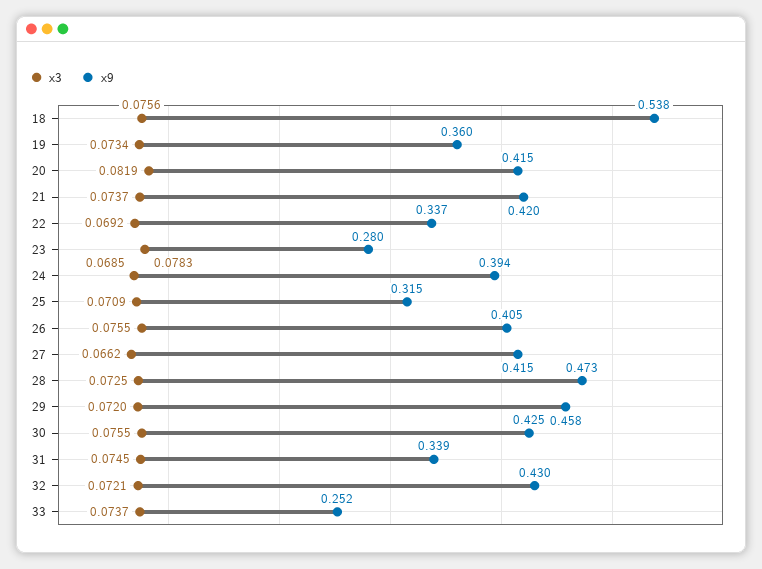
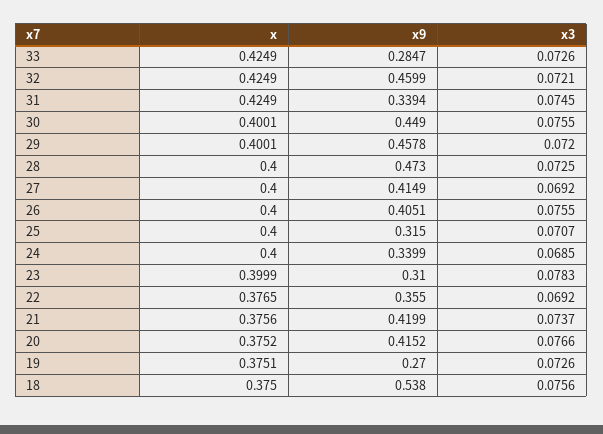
  {
    "x3": {
      "18": 0.0756,
-     "19": 0.0734,
+     "19": 0.0726,
-     "20": 0.0819,
+     "20": 0.0766,
      "21": 0.0737,
      "22": 0.0692,
      "23": 0.0783,
      "24": 0.0685,
-     "25": 0.0709,
+     "25": 0.0707,
      "26": 0.0755,
-     "27": 0.0662,
+     "27": 0.0692,
      "28": 0.0725,
      "29": 0.072,
      "30": 0.0755,
      "31": 0.0745,
      "32": 0.0721,
-     "33": 0.0737
+     "33": 0.0726
    },
    "x9": {
      "18": 0.538,
-     "19": 0.36,
+     "19": 0.27,
      "20": 0.4152,
      "21": 0.4199,
-     "22": 0.337,
+     "22": 0.355,
-     "23": 0.28,
+     "23": 0.31,
-     "24": 0.394,
+     "24": 0.3399,
      "25": 0.315,
      "26": 0.4051,
      "27": 0.4149,
      "28": 0.473,
      "29": 0.4578,
-     "30": 0.425,
+     "30": 0.449,
      "31": 0.3394,
-     "32": 0.43,
+     "32": 0.4599,
-     "33": 0.252
+     "33": 0.2847
-   }
+   },
+   "x": {
+     "33": 0.4249,
+     "32": 0.4249,
+     "31": 0.4249,
+     "30": 0.4001,
+     "29": 0.4001,
+     "28": 0.4,
+     "27": 0.4,
+     "26": 0.4,
+     "25": 0.4,
+     "24": 0.4,
+     "23": 0.3999,
+     "22": 0.3765,
+     "21": 0.3756,
+     "20": 0.3752,
+     "19": 0.3751,
+     "18": 0.375
+   }
  }

